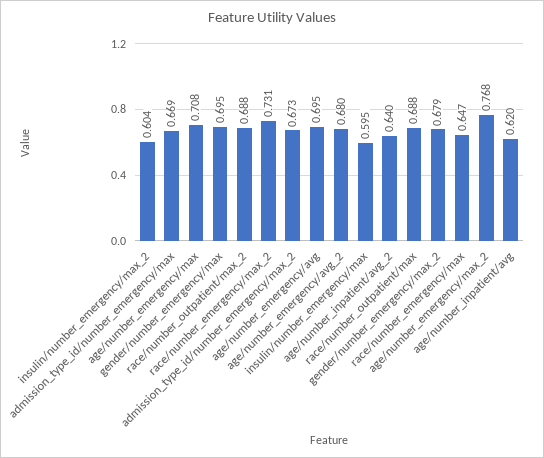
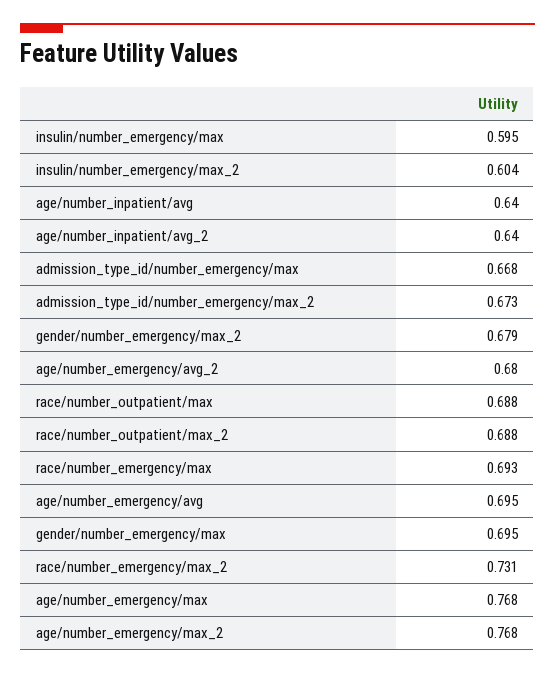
  {
    "insulin/number_emergency/max_2": 0.604,
-   "admission_type_id/number_emergency/max": 0.669,
+   "admission_type_id/number_emergency/max": 0.668,
-   "age/number_emergency/max": 0.708,
+   "age/number_emergency/max": 0.768,
    "gender/number_emergency/max": 0.695,
    "race/number_outpatient/max_2": 0.688,
    "race/number_emergency/max_2": 0.731,
    "admission_type_id/number_emergency/max_2": 0.673,
    "age/number_emergency/avg": 0.695,
    "age/number_emergency/avg_2": 0.68,
    "insulin/number_emergency/max": 0.595,
    "age/number_inpatient/avg_2": 0.64,
    "race/number_outpatient/max": 0.688,
    "gender/number_emergency/max_2": 0.679,
-   "race/number_emergency/max": 0.647,
+   "race/number_emergency/max": 0.693,
    "age/number_emergency/max_2": 0.768,
-   "age/number_inpatient/avg": 0.62
+   "age/number_inpatient/avg": 0.64
  }

